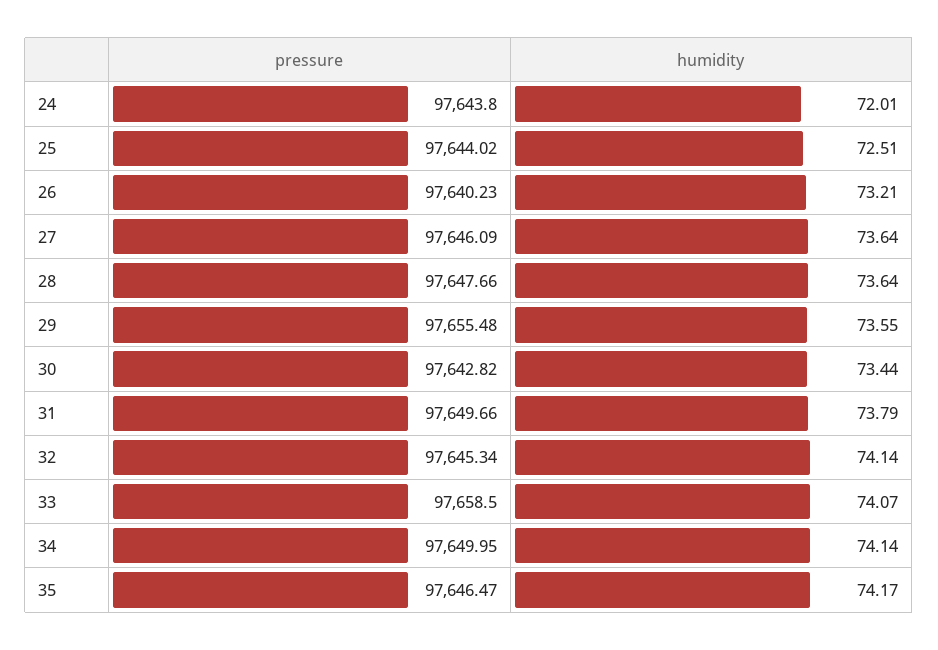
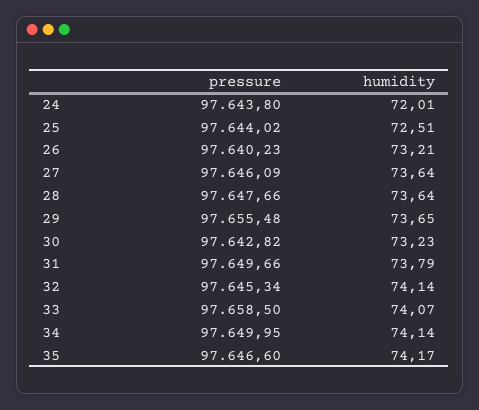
  {
    "pressure": {
      "24": 97643.8,
      "25": 97644.02,
      "26": 97640.23,
      "27": 97646.09,
      "28": 97647.66,
      "29": 97655.48,
      "30": 97642.82,
      "31": 97649.66,
      "32": 97645.34,
      "33": 97658.5,
      "34": 97649.95,
-     "35": 97646.47
+     "35": 97646.6
    },
    "humidity": {
      "24": 72.01,
      "25": 72.51,
      "26": 73.21,
      "27": 73.64,
      "28": 73.64,
-     "29": 73.55,
+     "29": 73.65,
-     "30": 73.44,
+     "30": 73.23,
      "31": 73.79,
      "32": 74.14,
      "33": 74.07,
      "34": 74.14,
      "35": 74.17
    }
  }

